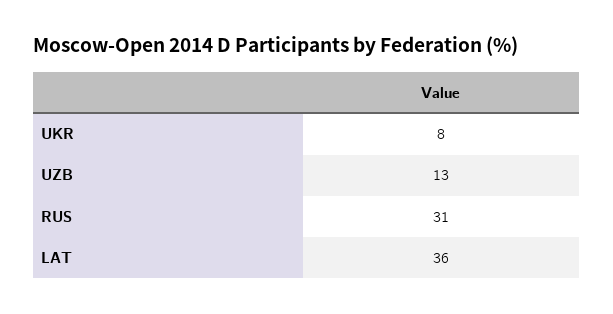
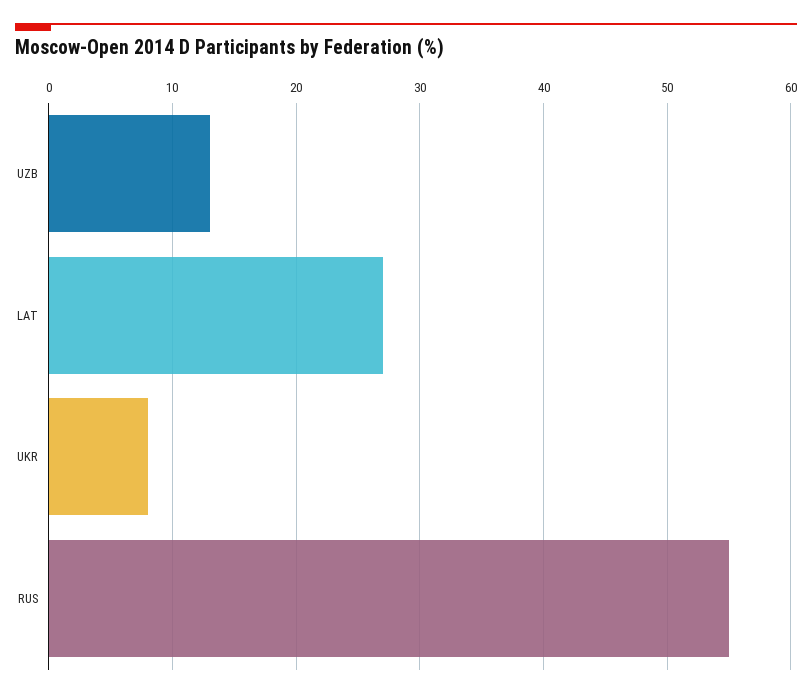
  {
    "UKR": 8,
    "UZB": 13,
-   "RUS": 31,
+   "RUS": 55,
-   "LAT": 36
+   "LAT": 27
  }

